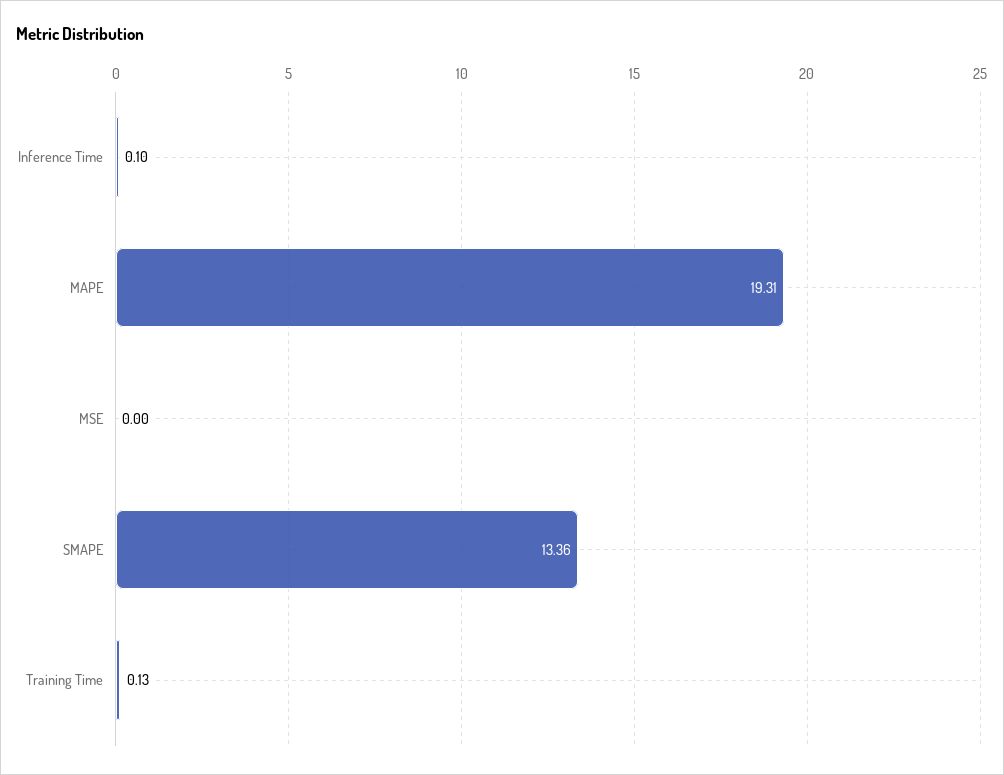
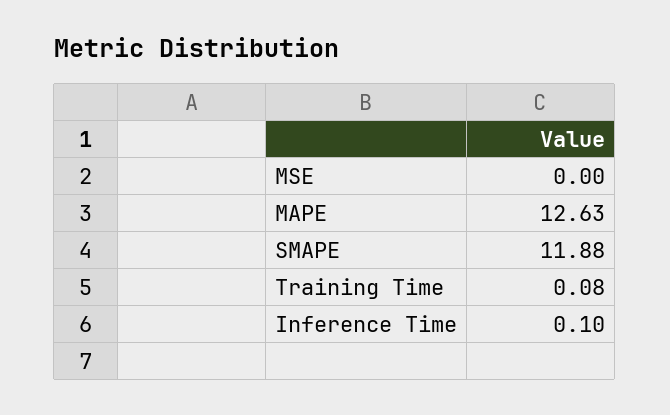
  {
    "Inference Time": 0.1,
-   "MAPE": 19.31,
+   "MAPE": 12.63,
    "MSE": 0,
-   "SMAPE": 13.36,
+   "SMAPE": 11.88,
-   "Training Time": 0.13
+   "Training Time": 0.08
  }

